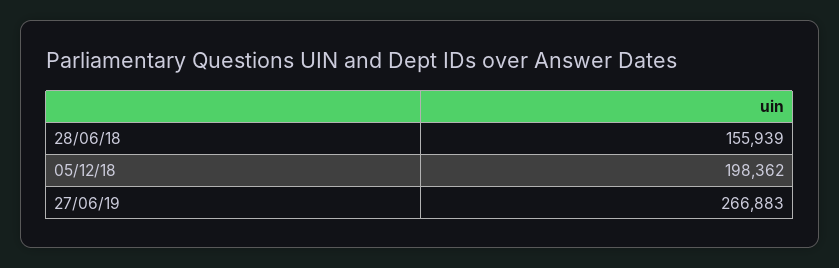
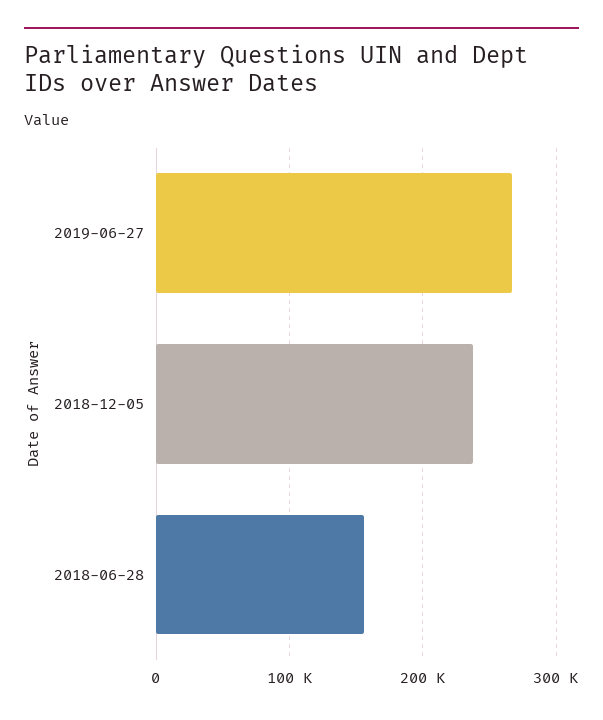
  {
    "28/06/18": 155939,
-   "05/12/18": 198362,
+   "05/12/18": 240000,
    "27/06/19": 266883
  }

